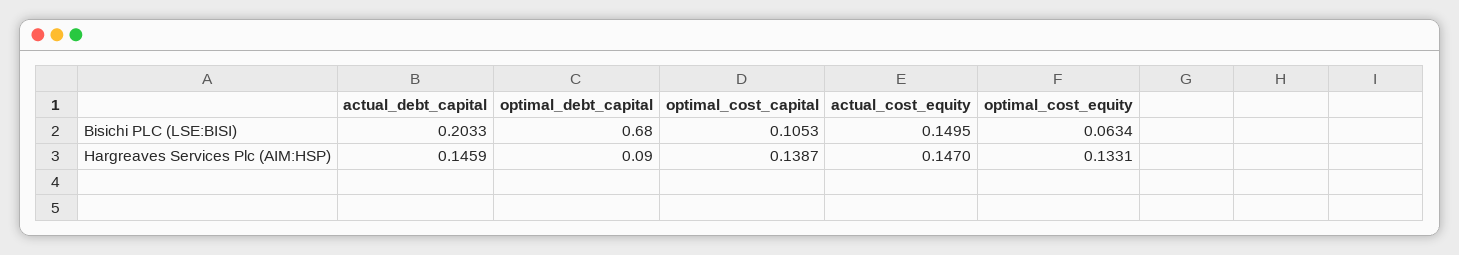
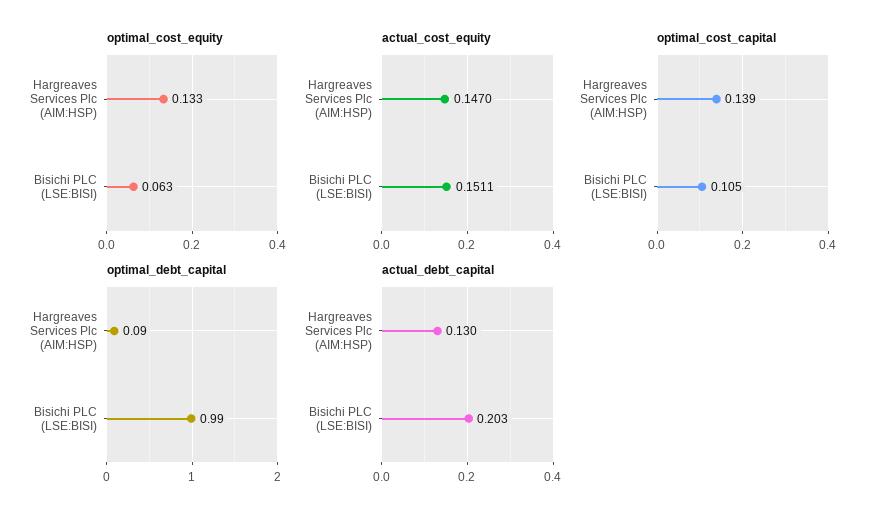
  {
    "actual_debt_capital": {
      "Bisichi PLC (LSE:BISI)": 0.2033,
-     "Hargreaves Services Plc (AIM:HSP)": 0.1459
+     "Hargreaves Services Plc (AIM:HSP)": 0.13
    },
    "optimal_debt_capital": {
-     "Bisichi PLC (LSE:BISI)": 0.68,
+     "Bisichi PLC (LSE:BISI)": 0.99,
      "Hargreaves Services Plc (AIM:HSP)": 0.09
    },
    "optimal_cost_capital": {
      "Bisichi PLC (LSE:BISI)": 0.1053,
      "Hargreaves Services Plc (AIM:HSP)": 0.1387
    },
    "actual_cost_equity": {
-     "Bisichi PLC (LSE:BISI)": 0.1495,
+     "Bisichi PLC (LSE:BISI)": 0.1511,
      "Hargreaves Services Plc (AIM:HSP)": 0.147
    },
    "optimal_cost_equity": {
      "Bisichi PLC (LSE:BISI)": 0.0634,
      "Hargreaves Services Plc (AIM:HSP)": 0.1331
    }
  }

